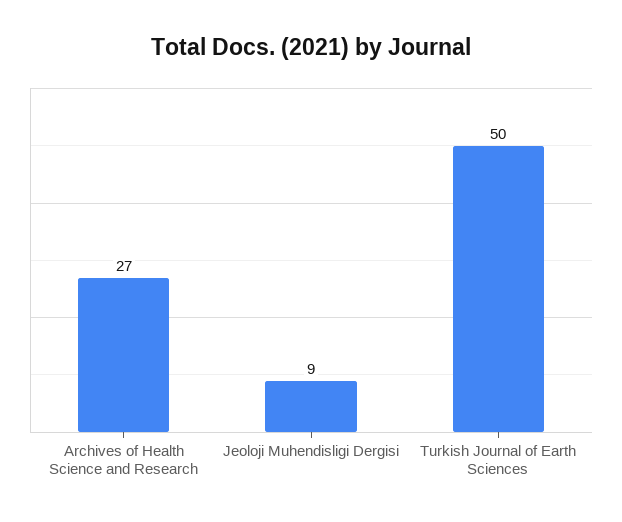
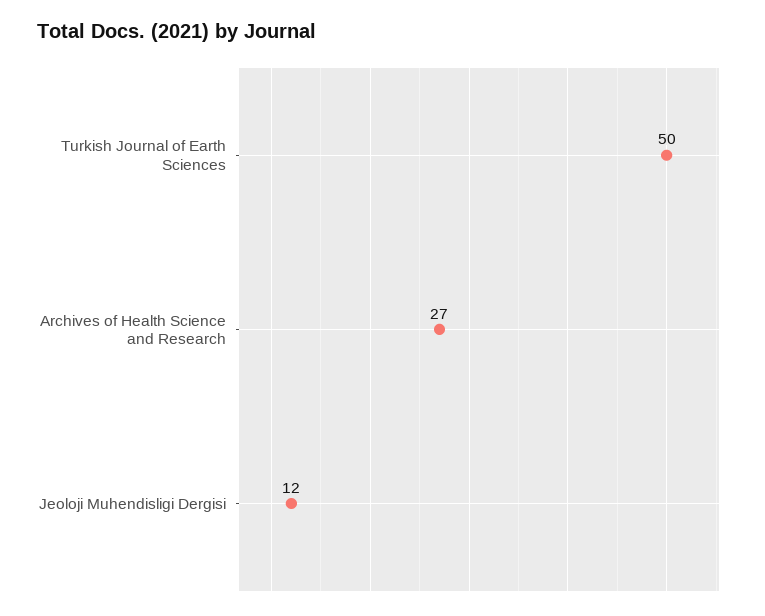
  {
    "Archives of Health Science and Research": 27,
-   "Jeoloji Muhendisligi Dergisi": 9,
+   "Jeoloji Muhendisligi Dergisi": 12,
    "Turkish Journal of Earth Sciences": 50
  }

